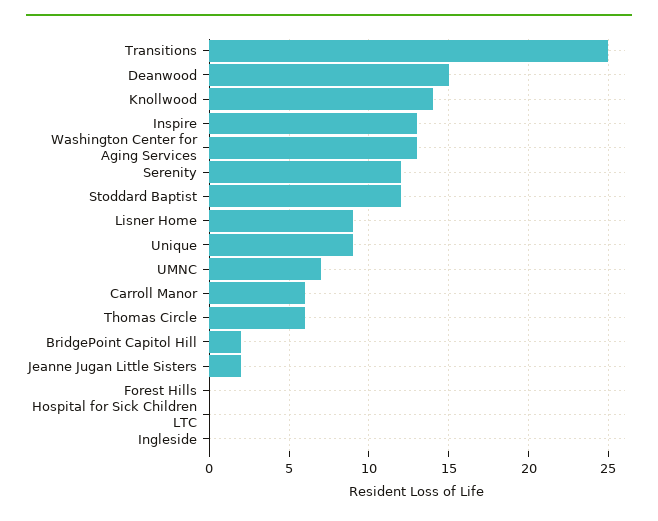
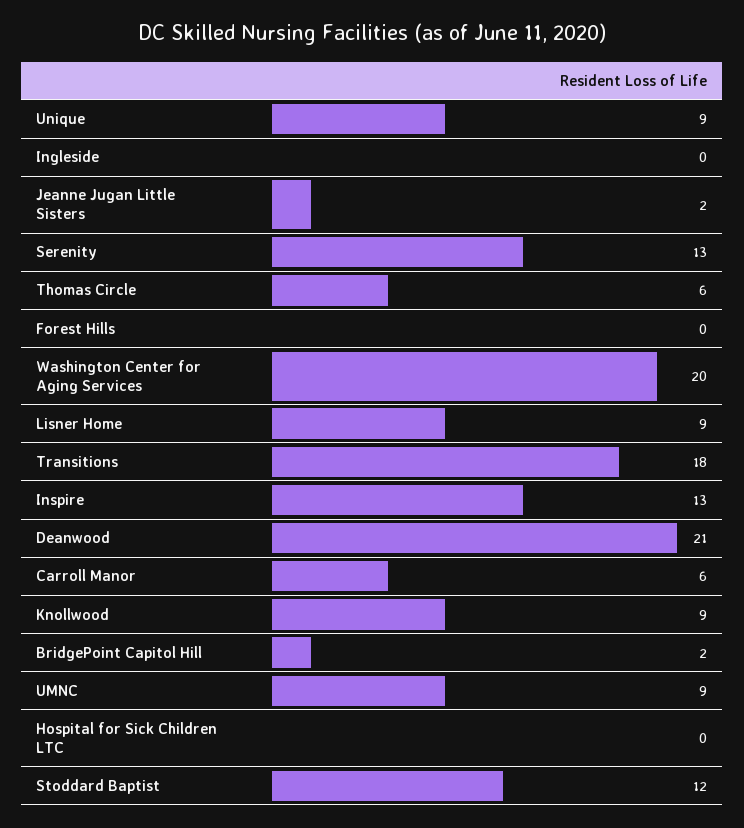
  {
-   "Transitions": 25,
+   "Transitions": 18,
-   "Deanwood": 15,
+   "Deanwood": 21,
-   "Knollwood": 14,
+   "Knollwood": 9,
    "Inspire": 13,
-   "Washington Center for Aging Services": 13,
+   "Washington Center for Aging Services": 20,
-   "Serenity": 12,
+   "Serenity": 13,
    "Stoddard Baptist": 12,
    "Lisner Home": 9,
    "Unique": 9,
-   "UMNC": 7,
+   "UMNC": 9,
    "Carroll Manor": 6,
    "Thomas Circle": 6,
    "BridgePoint Capitol Hill": 2,
    "Jeanne Jugan Little Sisters": 2,
    "Forest Hills": 0,
    "Hospital for Sick Children LTC": 0,
    "Ingleside": 0
  }

